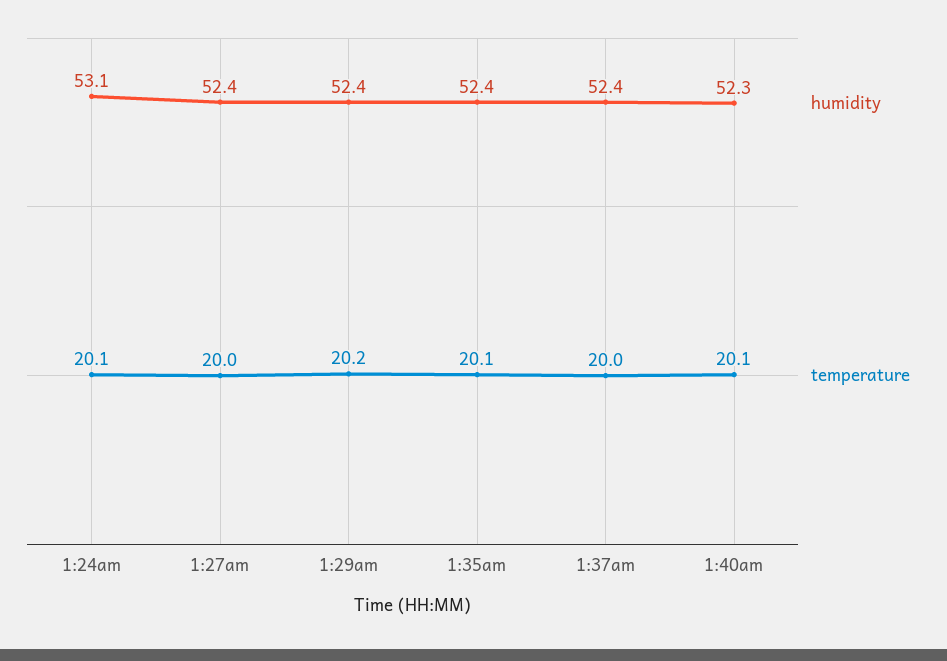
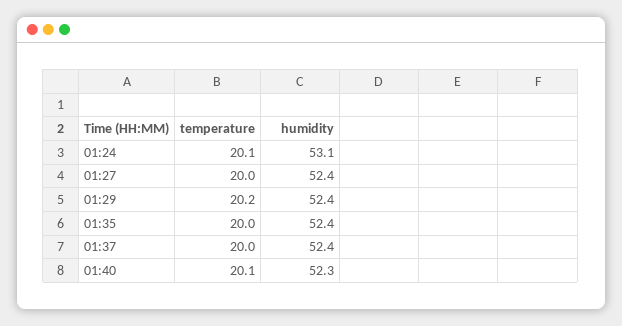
  {
    "humidity": {
      "1:24am": 53.1,
      "1:27am": 52.4,
      "1:29am": 52.4,
      "1:35am": 52.4,
      "1:37am": 52.4,
      "1:40am": 52.3
    },
    "temperature": {
      "1:24am": 20.1,
      "1:27am": 20,
      "1:29am": 20.2,
-     "1:35am": 20.1,
+     "1:35am": 20,
      "1:37am": 20,
      "1:40am": 20.1
    }
  }

